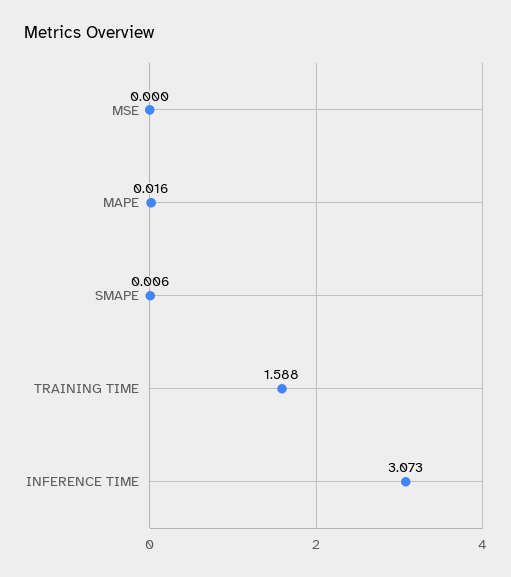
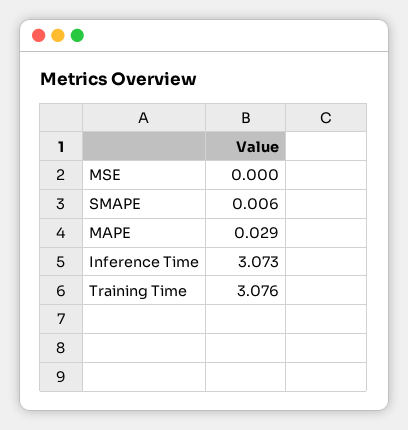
  {
    "MSE": 0,
-   "MAPE": 0.016,
+   "MAPE": 0.029,
    "SMAPE": 0.006,
-   "TRAINING TIME": 1.588,
+   "TRAINING TIME": 3.076,
    "INFERENCE TIME": 3.073
  }

